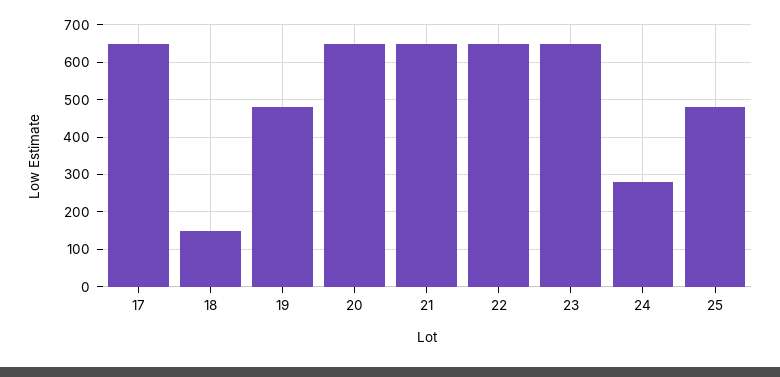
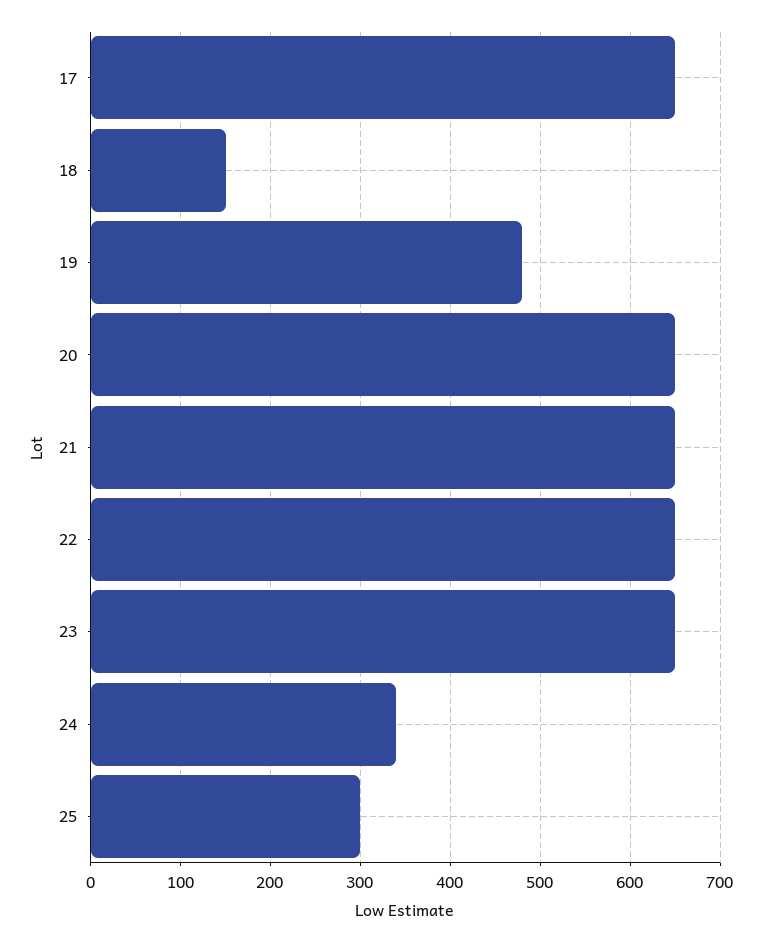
  {
    "17": 650,
    "18": 150,
    "19": 480,
    "20": 650,
    "21": 650,
    "22": 650,
    "23": 650,
-   "24": 280,
+   "24": 340,
-   "25": 480
+   "25": 300
  }

